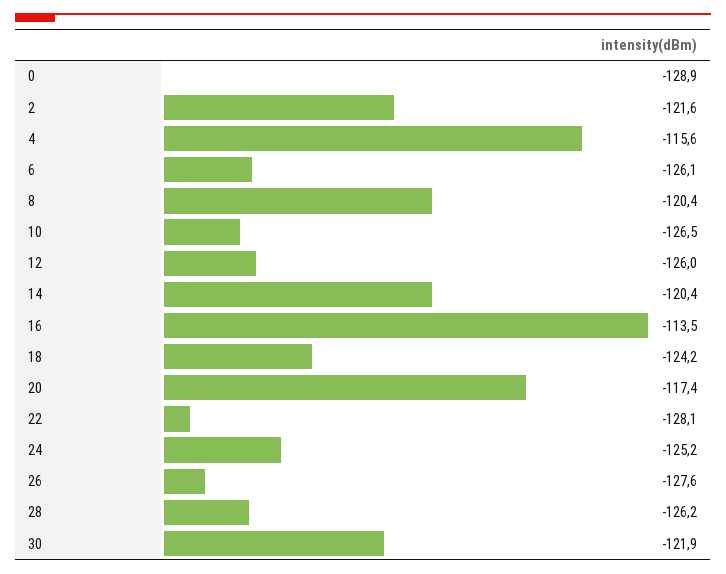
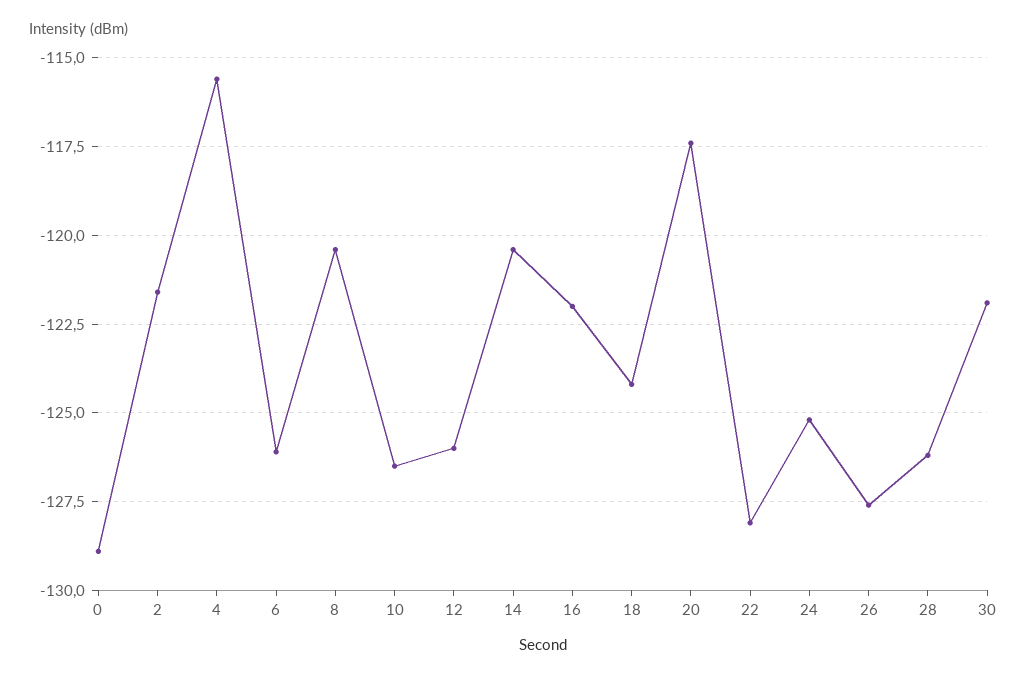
  {
    "0": -128.9,
    "2": -121.6,
    "4": -115.6,
    "6": -126.1,
    "8": -120.4,
    "10": -126.5,
    "12": -126,
    "14": -120.4,
-   "16": -113.5,
+   "16": -122,
    "18": -124.2,
    "20": -117.4,
    "22": -128.1,
    "24": -125.2,
    "26": -127.6,
    "28": -126.2,
    "30": -121.9
  }

